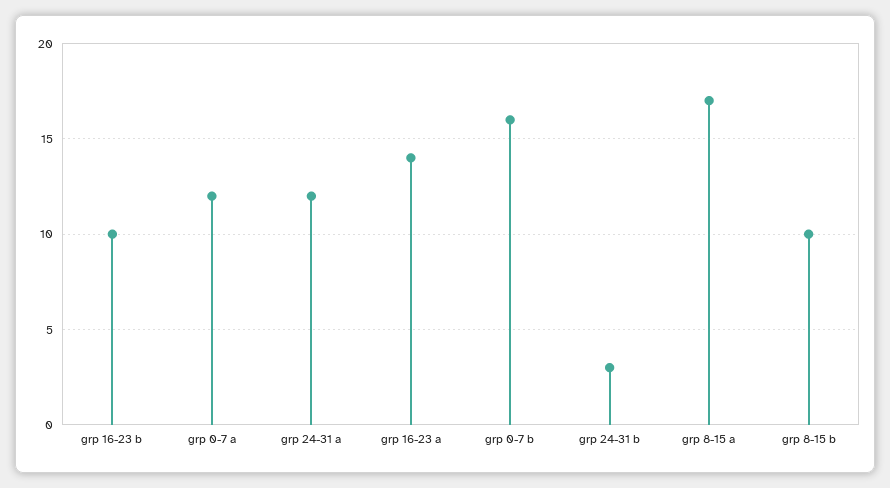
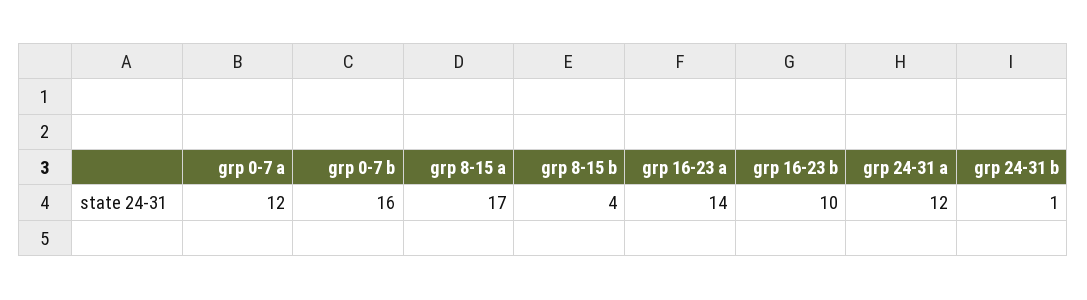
  {
    "grp 16-23 b": 10,
    "grp 0-7 a": 12,
    "grp 24-31 a": 12,
    "grp 16-23 a": 14,
    "grp 0-7 b": 16,
-   "grp 24-31 b": 3,
+   "grp 24-31 b": 1,
    "grp 8-15 a": 17,
-   "grp 8-15 b": 10
+   "grp 8-15 b": 4
  }

